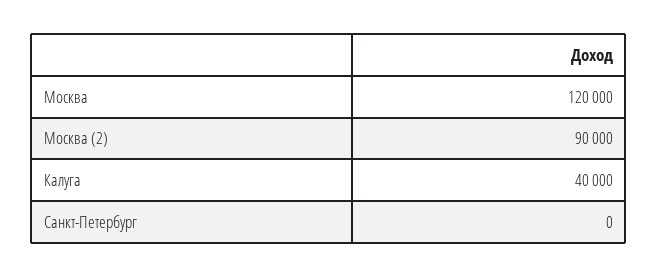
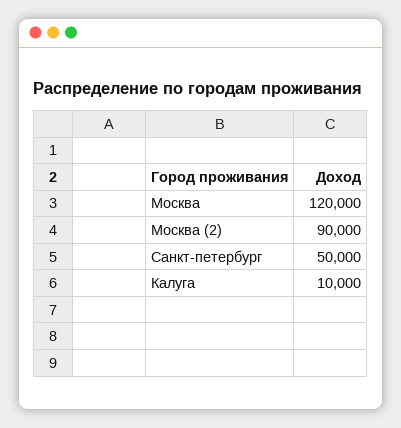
  {
    "Москва": 120000,
    "Москва (2)": 90000,
-   "Калуга": 40000,
+   "Калуга": 10000,
-   "Санкт-Петербург": 0
+   "Санкт-Петербург": 50000
  }

